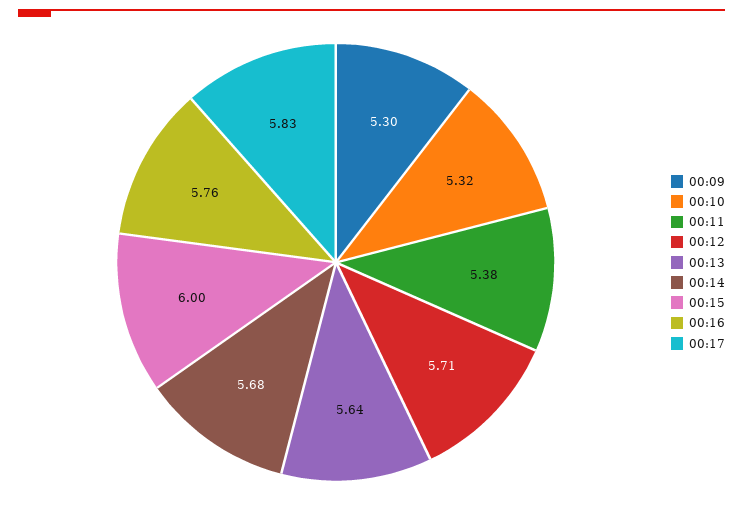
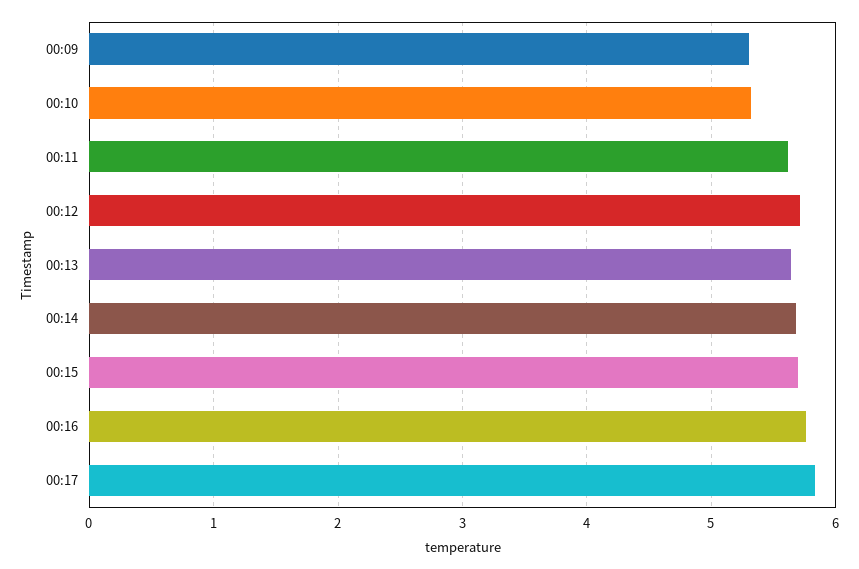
  {
    "00:09": 5.3,
    "00:10": 5.32,
-   "00:11": 5.38,
+   "00:11": 5.6,
    "00:12": 5.71,
    "00:13": 5.64,
    "00:14": 5.68,
-   "00:15": 6,
+   "00:15": 5.7,
    "00:16": 5.76,
    "00:17": 5.83
  }

